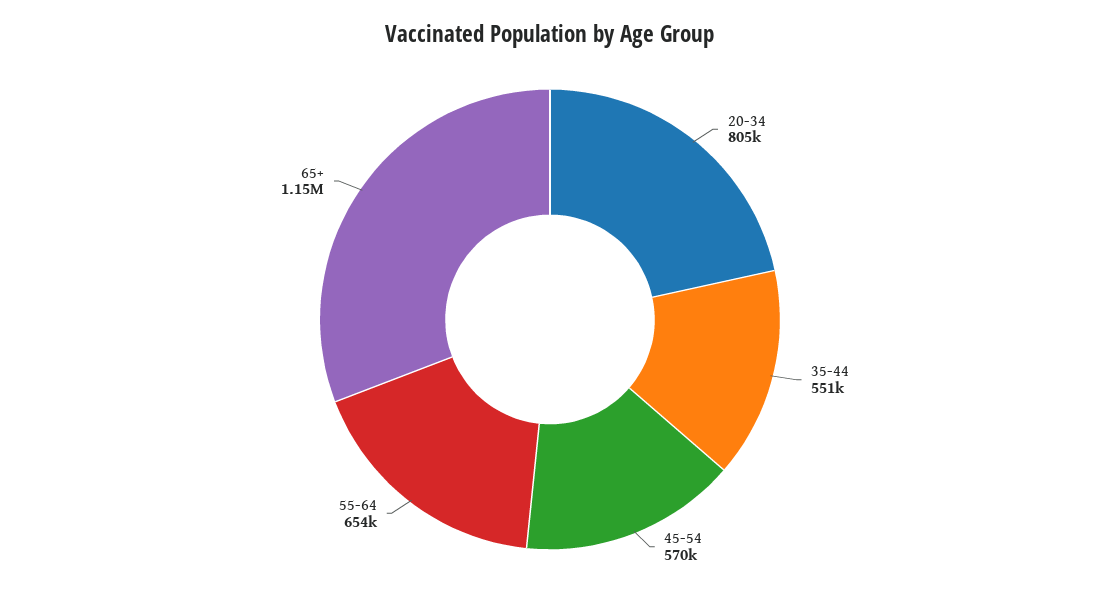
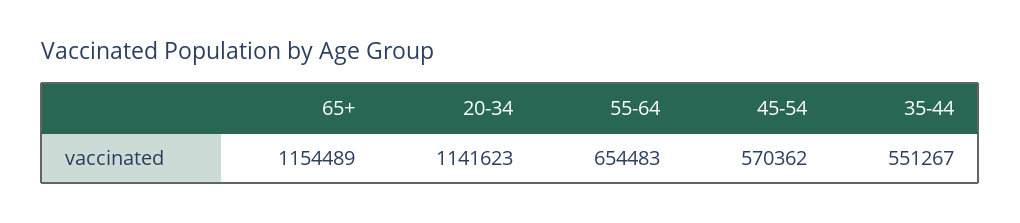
  {
-   "20-34": 805000,
+   "20-34": 1141623,
    "35-44": 551267,
    "45-54": 570362,
    "55-64": 654483,
    "65+": 1154489
  }

